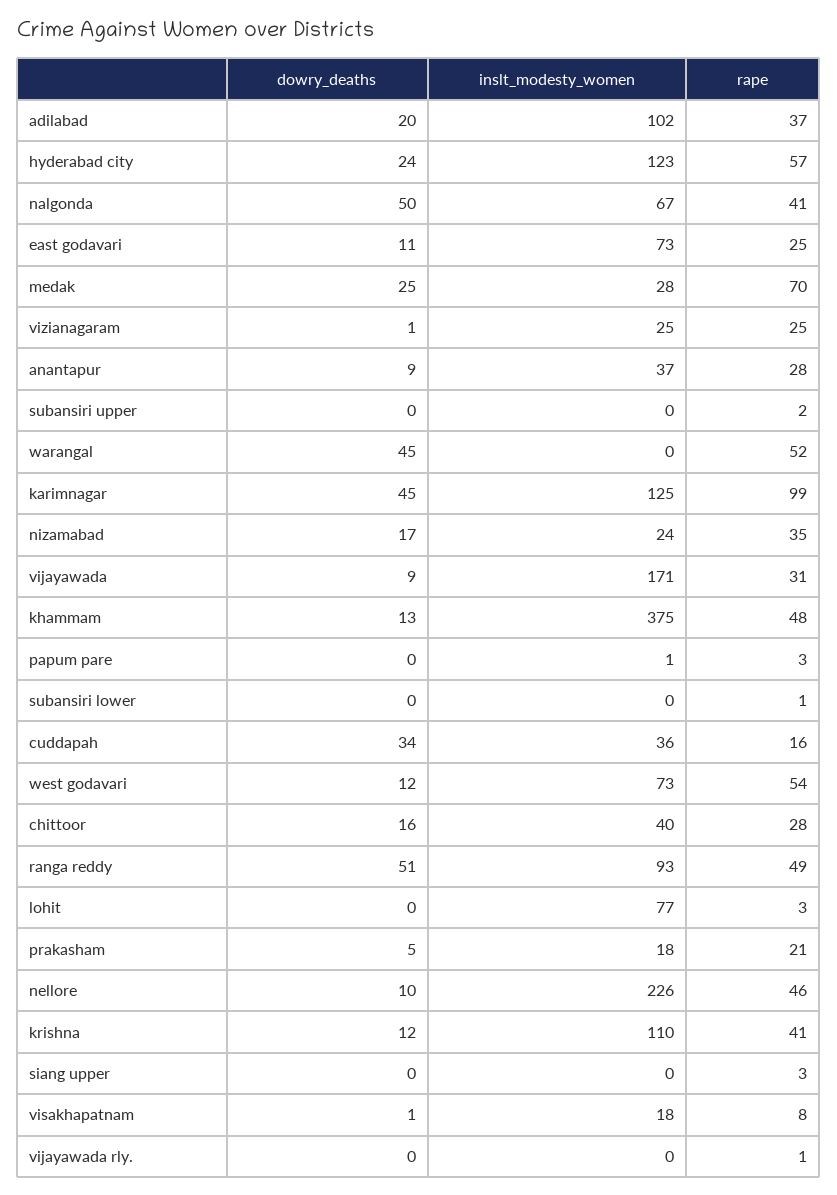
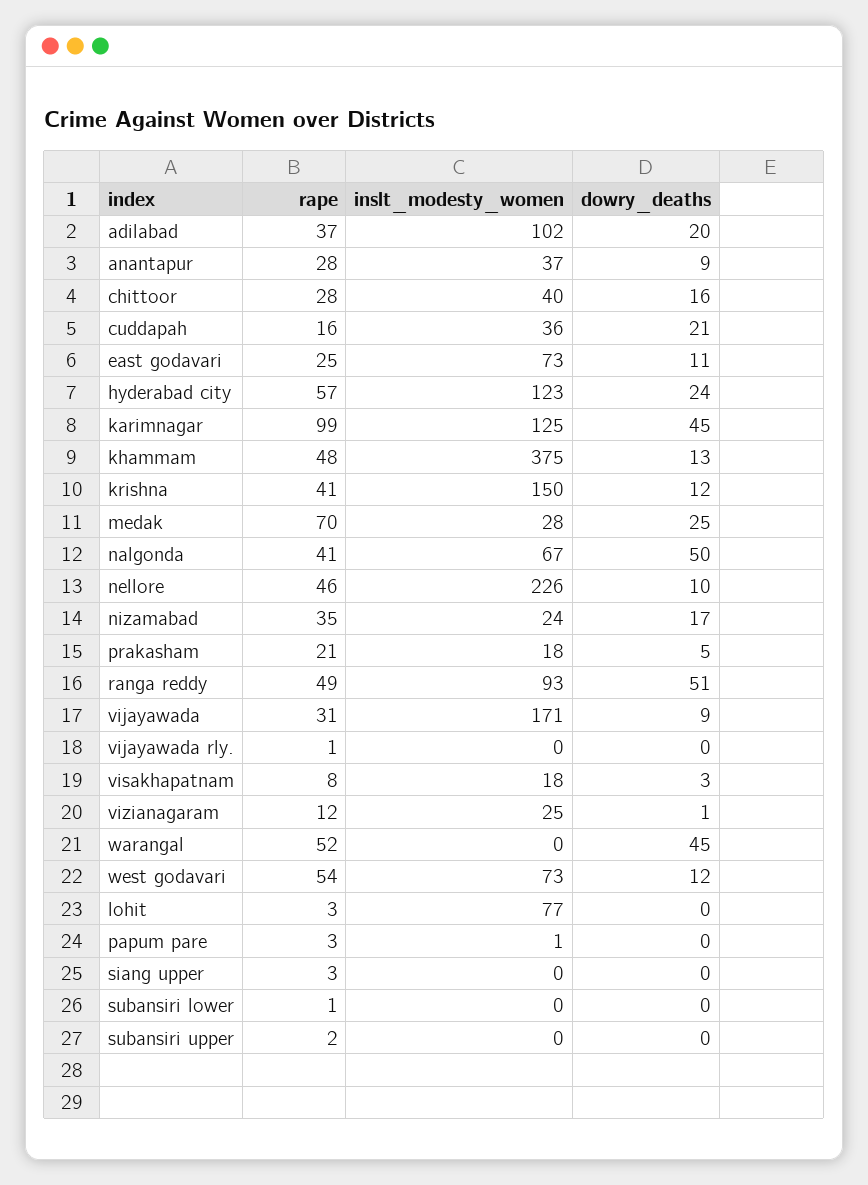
  {
    "dowry_deaths": {
      "adilabad": 20,
      "hyderabad city": 24,
      "nalgonda": 50,
      "east godavari": 11,
      "medak": 25,
      "vizianagaram": 1,
      "anantapur": 9,
      "subansiri upper": 0,
      "warangal": 45,
      "karimnagar": 45,
      "nizamabad": 17,
      "vijayawada": 9,
      "khammam": 13,
      "papum pare": 0,
      "subansiri lower": 0,
-     "cuddapah": 34,
+     "cuddapah": 21,
      "west godavari": 12,
      "chittoor": 16,
      "ranga reddy": 51,
      "lohit": 0,
      "prakasham": 5,
      "nellore": 10,
      "krishna": 12,
      "siang upper": 0,
-     "visakhapatnam": 1,
+     "visakhapatnam": 3,
      "vijayawada rly.": 0
    },
    "inslt_modesty_women": {
      "adilabad": 102,
      "hyderabad city": 123,
      "nalgonda": 67,
      "east godavari": 73,
      "medak": 28,
      "vizianagaram": 25,
      "anantapur": 37,
      "subansiri upper": 0,
      "warangal": 0,
      "karimnagar": 125,
      "nizamabad": 24,
      "vijayawada": 171,
      "khammam": 375,
      "papum pare": 1,
      "subansiri lower": 0,
      "cuddapah": 36,
      "west godavari": 73,
      "chittoor": 40,
      "ranga reddy": 93,
      "lohit": 77,
      "prakasham": 18,
      "nellore": 226,
-     "krishna": 110,
+     "krishna": 150,
      "siang upper": 0,
      "visakhapatnam": 18,
      "vijayawada rly.": 0
    },
    "rape": {
      "adilabad": 37,
      "hyderabad city": 57,
      "nalgonda": 41,
      "east godavari": 25,
      "medak": 70,
-     "vizianagaram": 25,
+     "vizianagaram": 12,
      "anantapur": 28,
      "subansiri upper": 2,
      "warangal": 52,
      "karimnagar": 99,
      "nizamabad": 35,
      "vijayawada": 31,
      "khammam": 48,
      "papum pare": 3,
      "subansiri lower": 1,
      "cuddapah": 16,
      "west godavari": 54,
      "chittoor": 28,
      "ranga reddy": 49,
      "lohit": 3,
      "prakasham": 21,
      "nellore": 46,
      "krishna": 41,
      "siang upper": 3,
      "visakhapatnam": 8,
      "vijayawada rly.": 1
    }
  }

